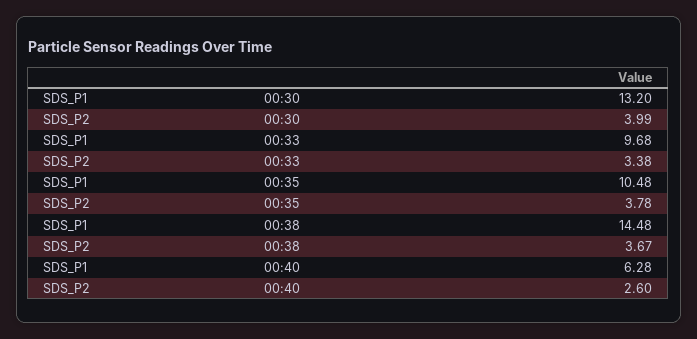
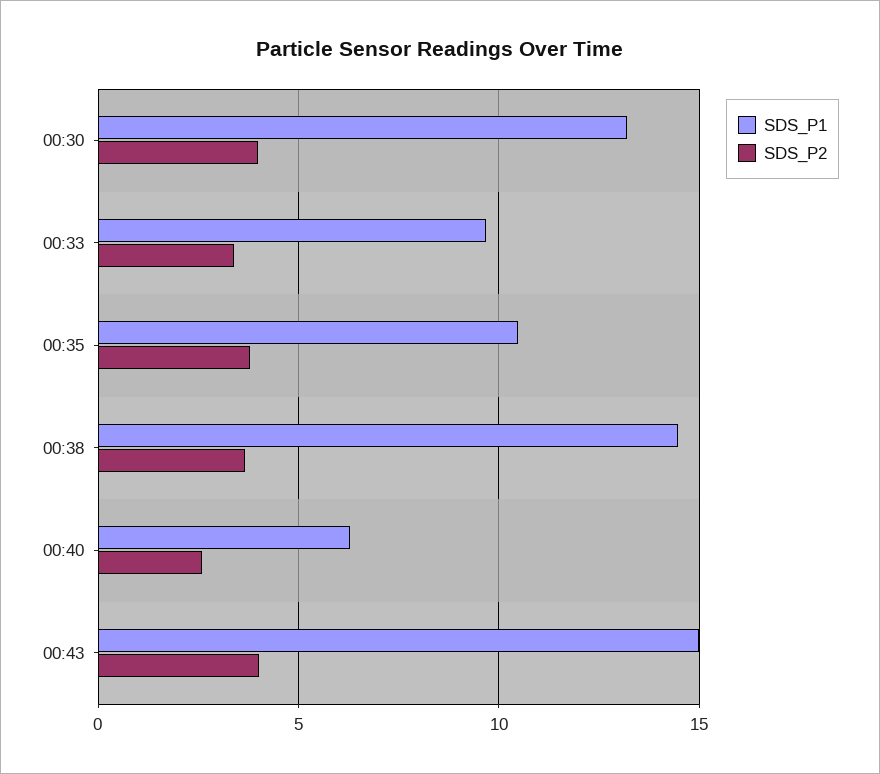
  {
    "SDS_P1": {
      "00:30": 13.2,
      "00:33": 9.68,
      "00:35": 10.48,
      "00:38": 14.48,
-     "00:40": 6.28
+     "00:40": 6.28,
+     "00:43": 15
    },
    "SDS_P2": {
      "00:30": 3.99,
      "00:33": 3.38,
      "00:35": 3.78,
      "00:38": 3.67,
-     "00:40": 2.6
+     "00:40": 2.6,
+     "00:43": 4
    }
  }

